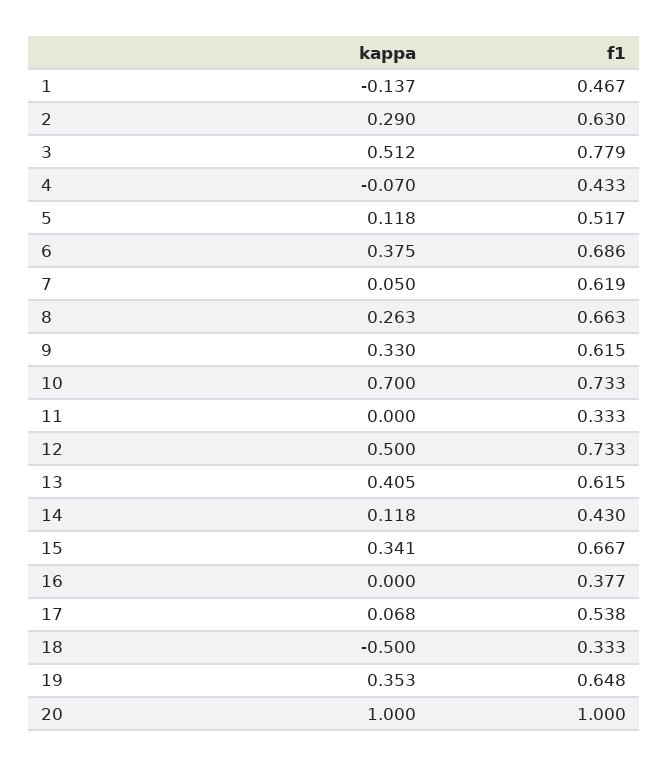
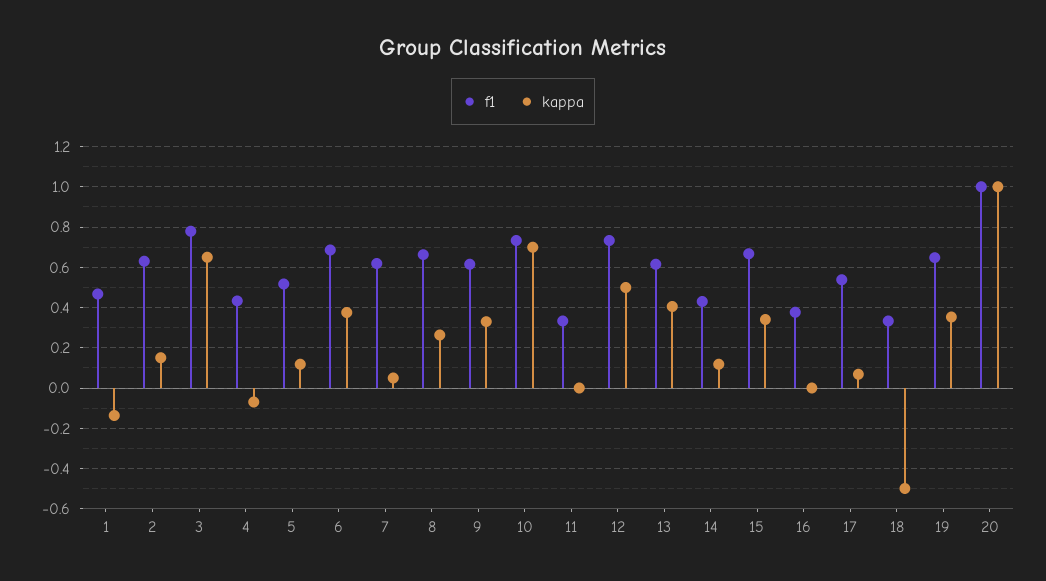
  {
    "kappa": {
      "1": -0.137,
-     "2": 0.29,
+     "2": 0.15,
-     "3": 0.512,
+     "3": 0.65,
      "4": -0.07,
      "5": 0.118,
      "6": 0.375,
      "7": 0.05,
      "8": 0.263,
      "9": 0.33,
      "10": 0.7,
      "11": 0,
      "12": 0.5,
      "13": 0.405,
      "14": 0.118,
      "15": 0.341,
      "16": 0,
      "17": 0.068,
      "18": -0.5,
      "19": 0.353,
      "20": 1
    },
    "f1": {
      "1": 0.467,
      "2": 0.63,
      "3": 0.779,
      "4": 0.433,
      "5": 0.517,
      "6": 0.686,
      "7": 0.619,
      "8": 0.663,
      "9": 0.615,
      "10": 0.733,
      "11": 0.333,
      "12": 0.733,
      "13": 0.615,
      "14": 0.43,
      "15": 0.667,
      "16": 0.377,
      "17": 0.538,
      "18": 0.333,
      "19": 0.648,
      "20": 1
    }
  }

